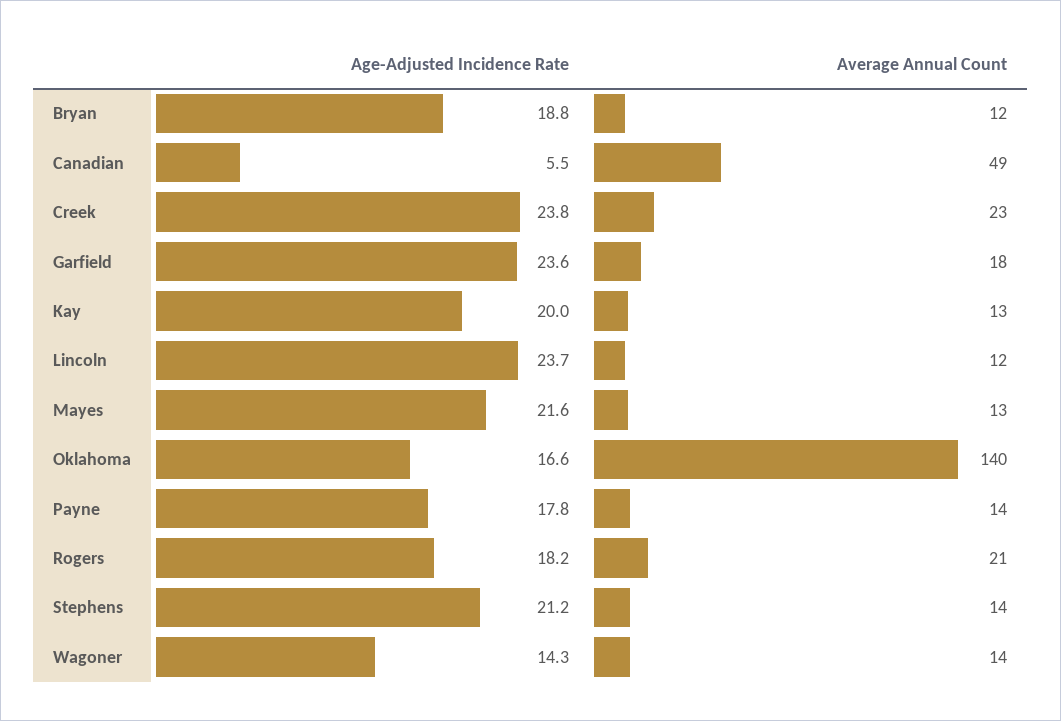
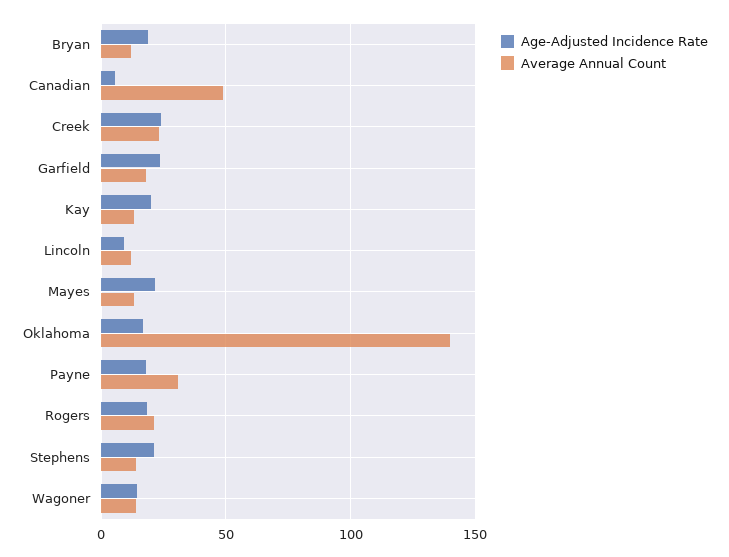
  {
    "Age-Adjusted Incidence Rate": {
      "Bryan": 18.8,
      "Canadian": 5.5,
      "Creek": 23.8,
      "Garfield": 23.6,
      "Kay": 20,
-     "Lincoln": 23.7,
+     "Lincoln": 10,
      "Mayes": 21.6,
      "Oklahoma": 16.6,
      "Payne": 17.8,
      "Rogers": 18.2,
      "Stephens": 21.2,
      "Wagoner": 14.3
    },
    "Average Annual Count": {
      "Bryan": 12,
      "Canadian": 49,
      "Creek": 23,
      "Garfield": 18,
      "Kay": 13,
      "Lincoln": 12,
      "Mayes": 13,
      "Oklahoma": 140,
-     "Payne": 14,
+     "Payne": 30,
      "Rogers": 21,
      "Stephens": 14,
      "Wagoner": 14
    }
  }

